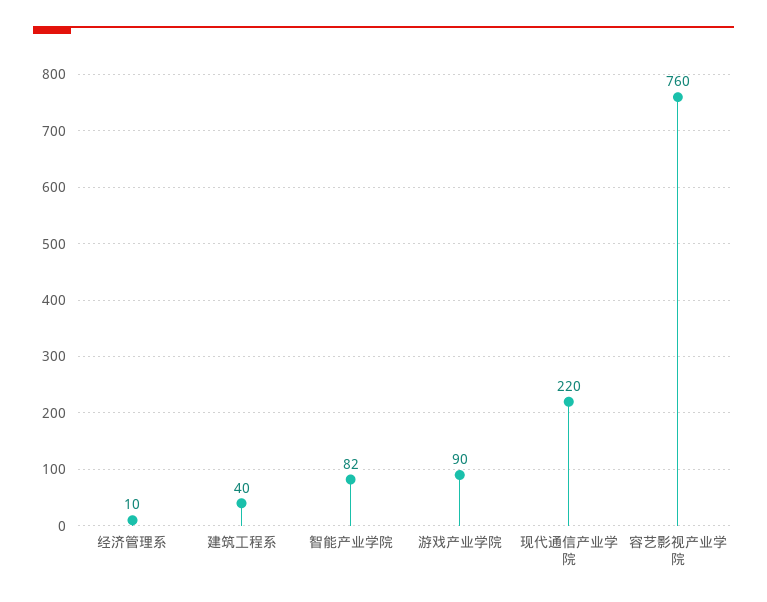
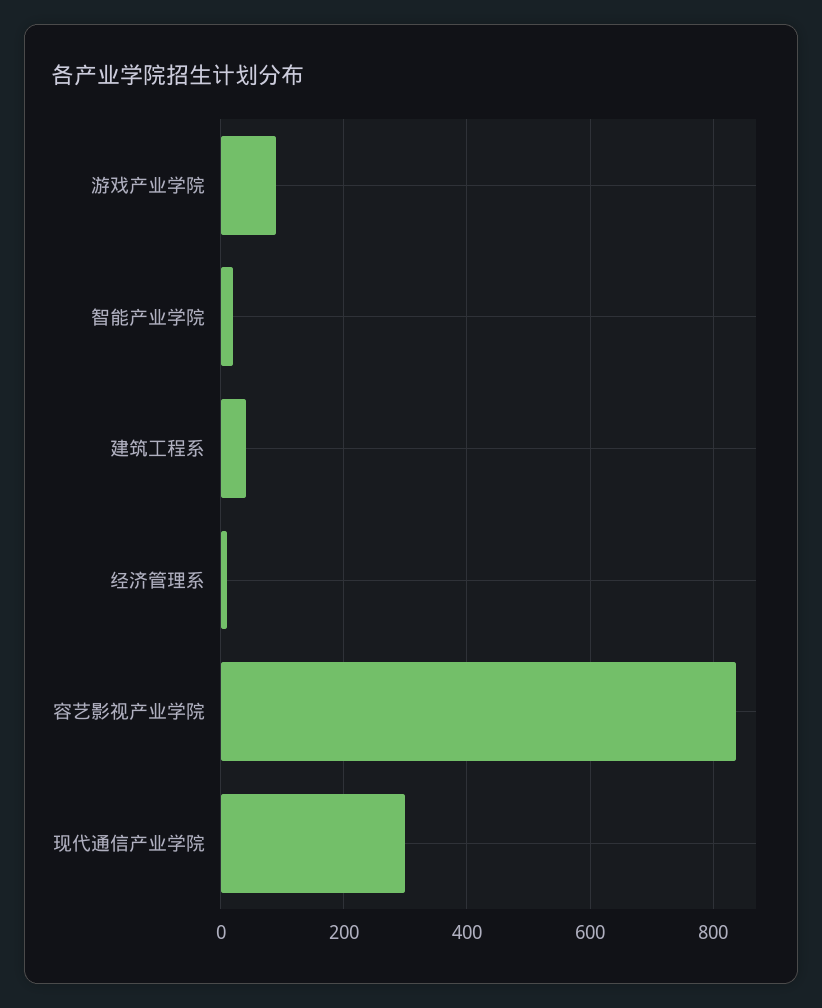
  {
    "经济管理系": 10,
    "建筑工程系": 40,
-   "智能产业学院": 82,
+   "智能产业学院": 20,
    "游戏产业学院": 90,
-   "现代通信产业学院": 220,
+   "现代通信产业学院": 300,
-   "容艺影视产业学院": 760
+   "容艺影视产业学院": 840
  }

